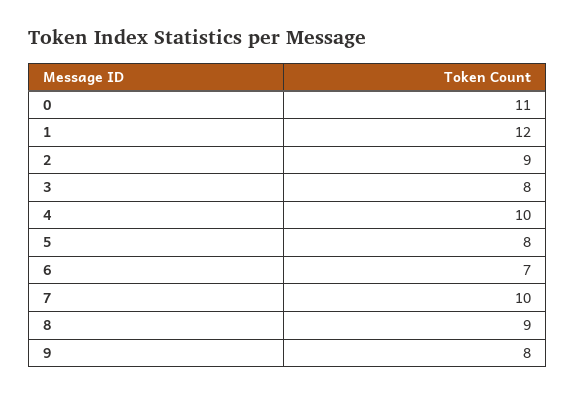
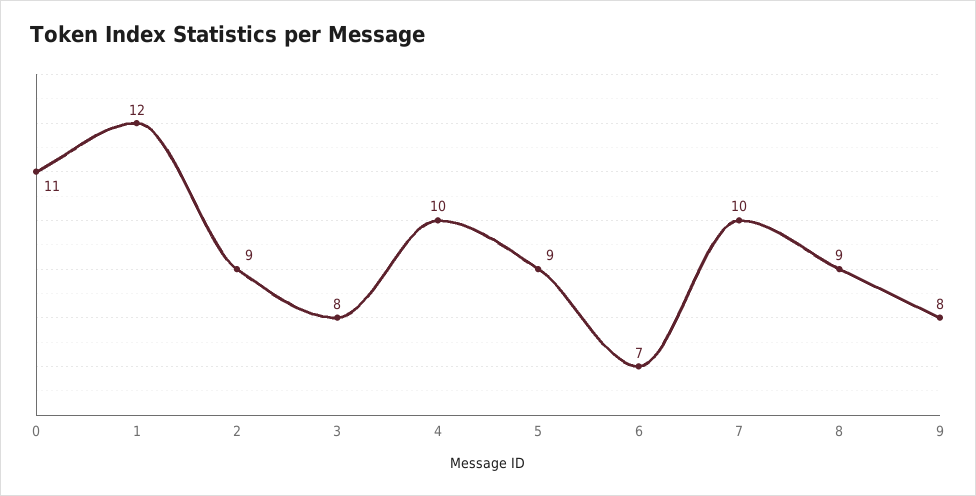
  {
    "0": 11,
    "1": 12,
    "2": 9,
    "3": 8,
    "4": 10,
-   "5": 8,
+   "5": 9,
    "6": 7,
    "7": 10,
    "8": 9,
    "9": 8
  }

